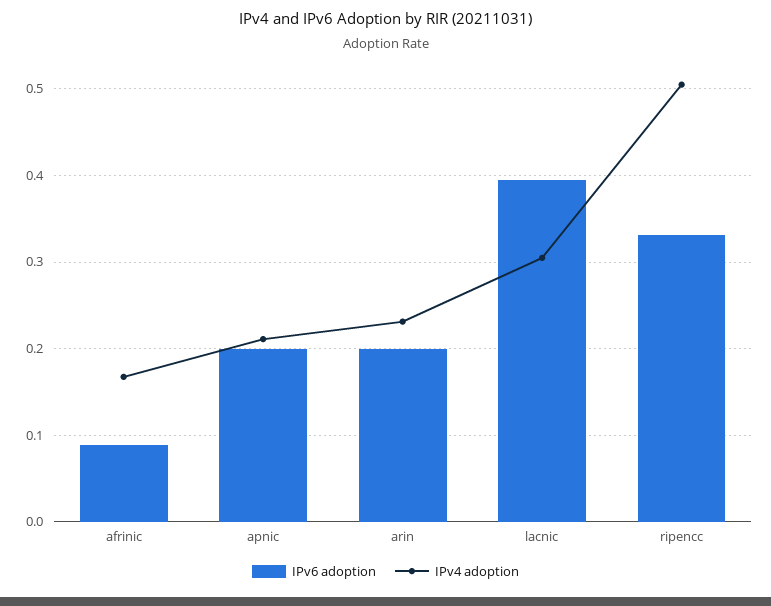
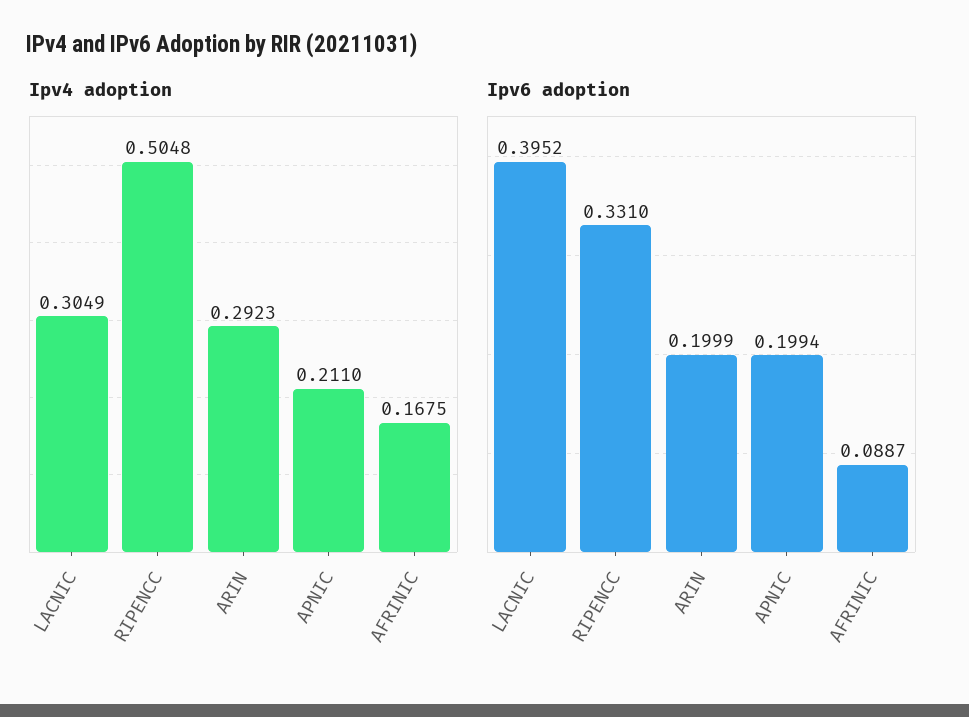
  {
    "IPv6 adoption": {
      "afrinic": 0.0887,
      "apnic": 0.1994,
      "arin": 0.1999,
      "lacnic": 0.3952,
      "ripencc": 0.331
    },
    "IPv4 adoption": {
      "afrinic": 0.1675,
      "apnic": 0.211,
-     "arin": 0.23,
+     "arin": 0.2923,
      "lacnic": 0.3049,
      "ripencc": 0.5048
    }
  }

